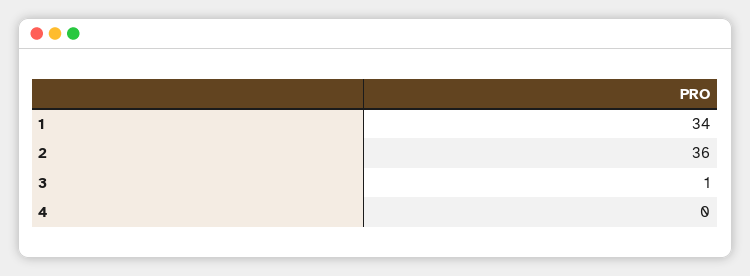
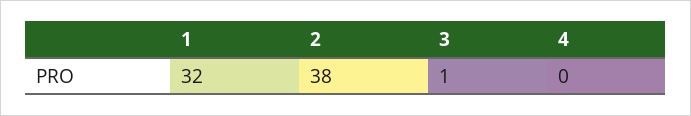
  {
-   "1": 34,
+   "1": 32,
-   "2": 36,
+   "2": 38,
    "3": 1,
    "4": 0
  }

